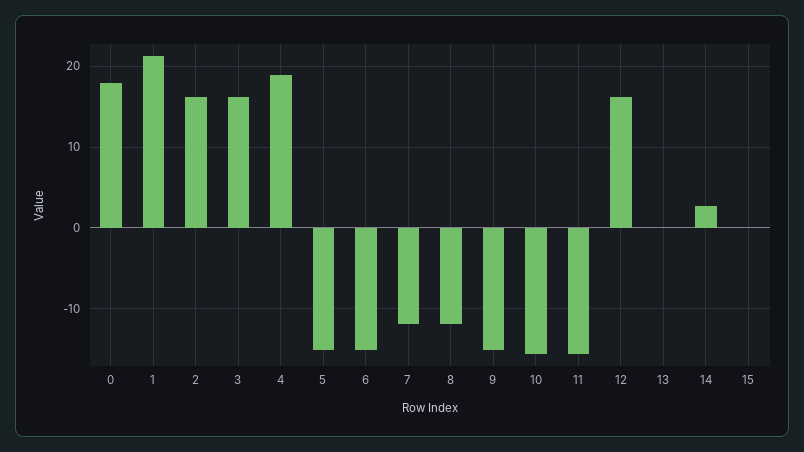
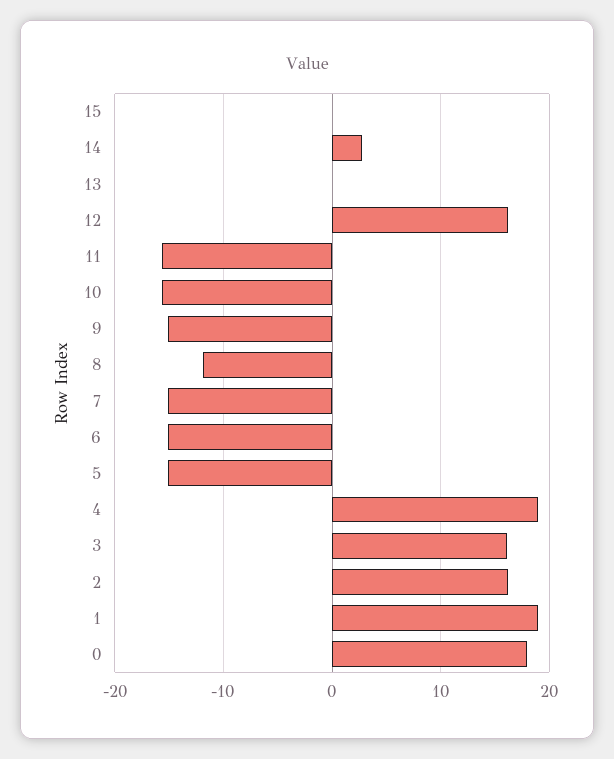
  {
    "0": 18,
-   "1": 21,
+   "1": 19,
    "2": 16,
    "3": 16,
    "4": 19,
    "5": -15,
    "6": -15,
-   "7": -12,
+   "7": -15,
    "8": -12,
    "9": -15,
    "10": -16,
    "11": -16,
    "12": 16,
    "13": 0,
    "14": 3,
    "15": 0
  }

